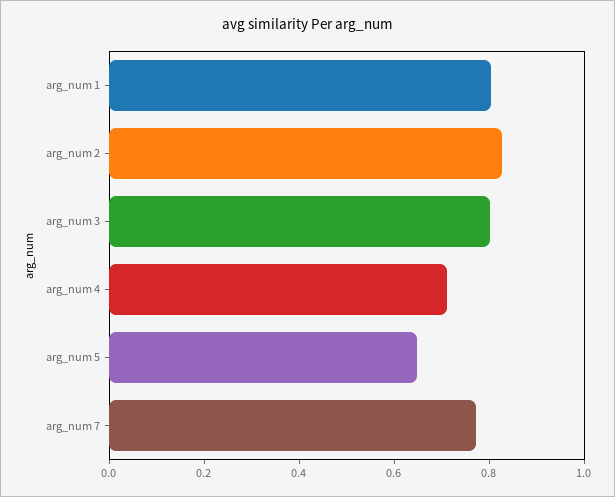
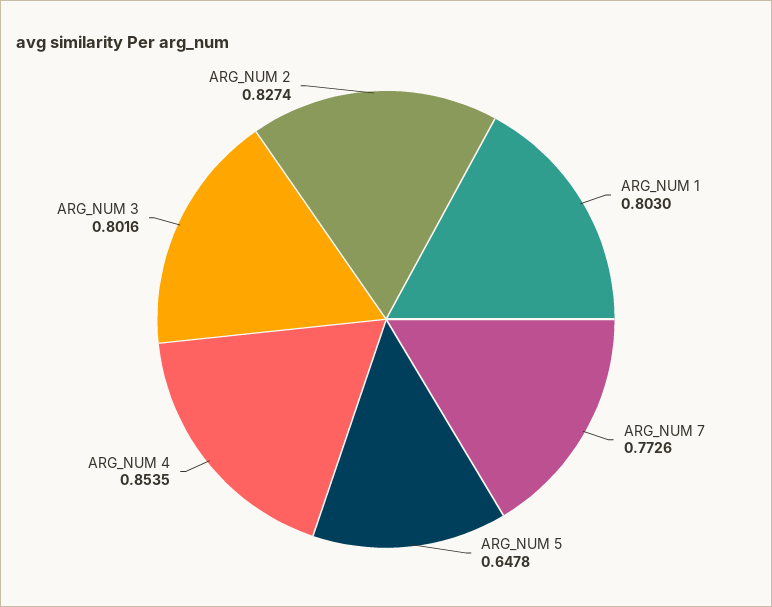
  {
    "arg_num 1": 0.803,
    "arg_num 2": 0.8274,
    "arg_num 3": 0.8016,
-   "arg_num 4": 0.7,
+   "arg_num 4": 0.8535,
    "arg_num 5": 0.6478,
    "arg_num 7": 0.7726
  }

